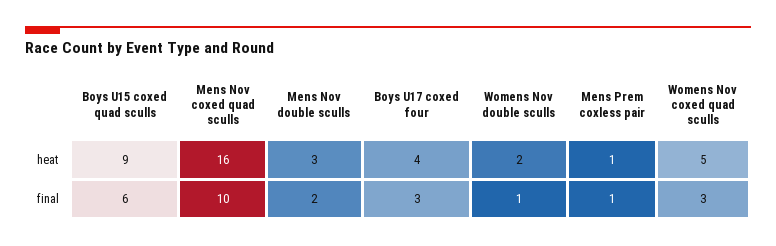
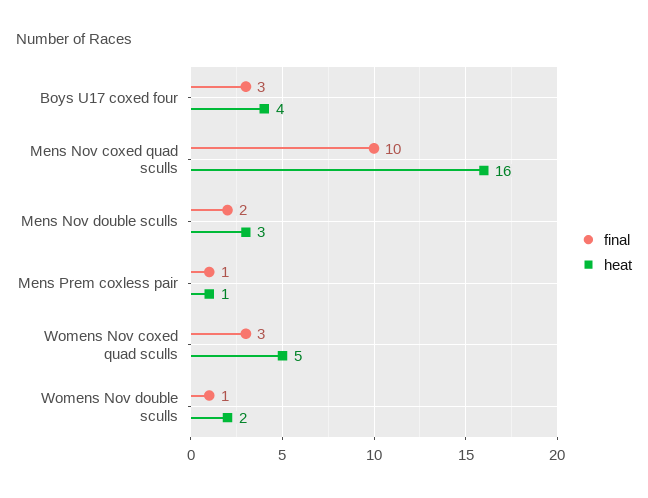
  {
    "heat": {
-     "Boys U15 coxed quad sculls": 9,
      "Mens Nov coxed quad sculls": 16,
      "Mens Nov double sculls": 3,
      "Boys U17 coxed four": 4,
      "Womens Nov double sculls": 2,
      "Mens Prem coxless pair": 1,
      "Womens Nov coxed quad sculls": 5
    },
    "final": {
-     "Boys U15 coxed quad sculls": 6,
      "Mens Nov coxed quad sculls": 10,
      "Mens Nov double sculls": 2,
      "Boys U17 coxed four": 3,
      "Womens Nov double sculls": 1,
      "Mens Prem coxless pair": 1,
      "Womens Nov coxed quad sculls": 3
    }
  }

